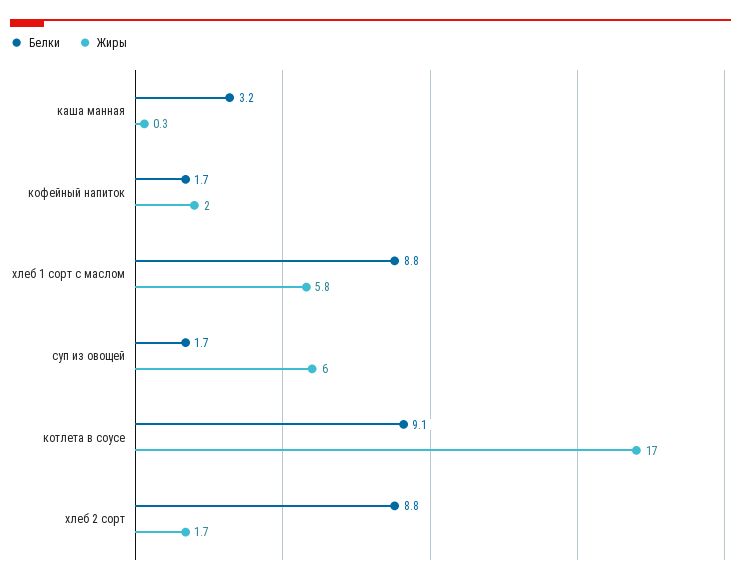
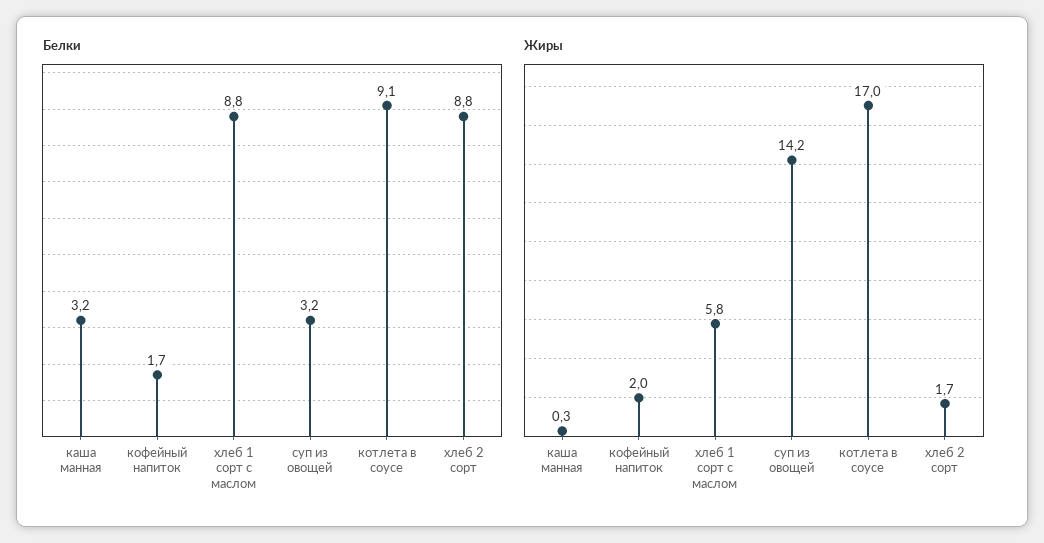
  {
    "Белки": {
      "каша манная": 3.2,
      "кофейный напиток": 1.7,
      "хлеб 1 сорт с маслом": 8.8,
-     "суп из овощей": 1.7,
+     "суп из овощей": 3.2,
      "котлета в соусе": 9.1,
      "хлеб 2 сорт": 8.8
    },
    "Жиры": {
      "каша манная": 0.3,
      "кофейный напиток": 2,
      "хлеб 1 сорт с маслом": 5.8,
-     "суп из овощей": 6,
+     "суп из овощей": 14.2,
      "котлета в соусе": 17,
      "хлеб 2 сорт": 1.7
    }
  }

